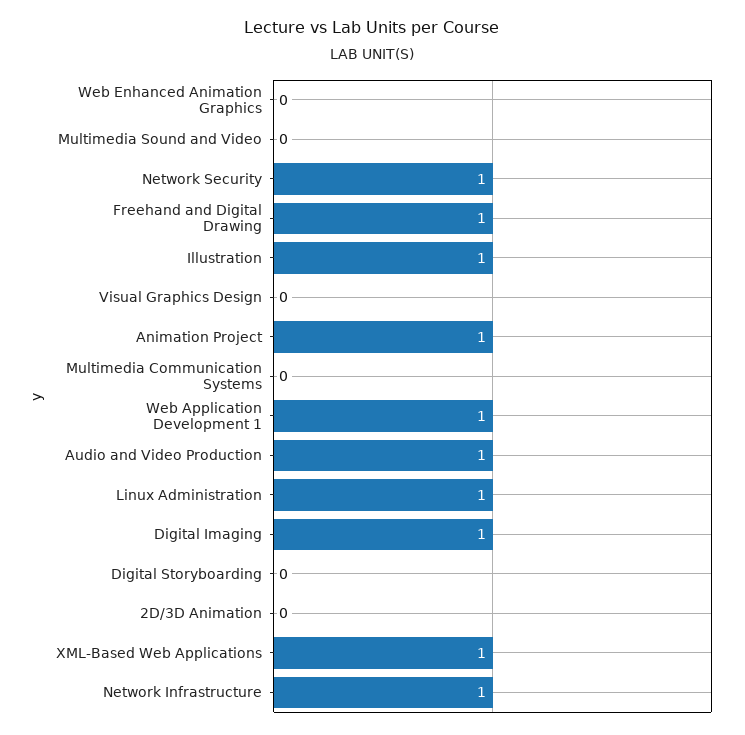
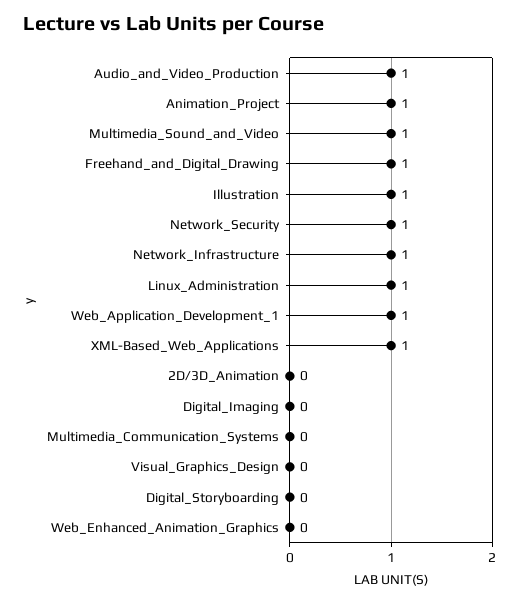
  {
    "Web Enhanced Animation Graphics": 0,
-   "Multimedia Sound and Video": 0,
+   "Multimedia Sound and Video": 1,
    "Network Security": 1,
    "Freehand and Digital Drawing": 1,
    "Illustration": 1,
    "Visual Graphics Design": 0,
    "Animation Project": 1,
    "Multimedia Communication Systems": 0,
    "Web Application Development 1": 1,
    "Audio and Video Production": 1,
    "Linux Administration": 1,
-   "Digital Imaging": 1,
+   "Digital Imaging": 0,
    "Digital Storyboarding": 0,
    "2D/3D Animation": 0,
    "XML-Based Web Applications": 1,
    "Network Infrastructure": 1
  }

